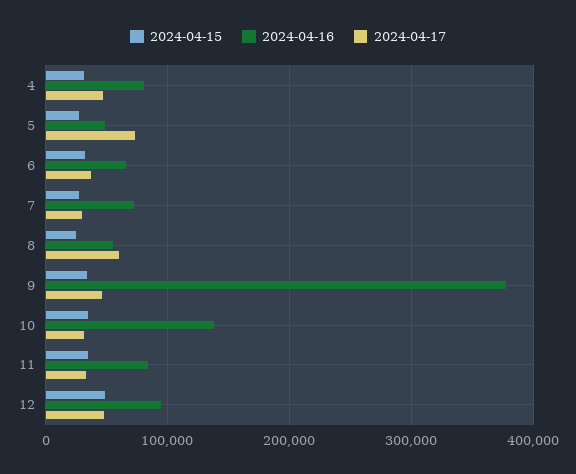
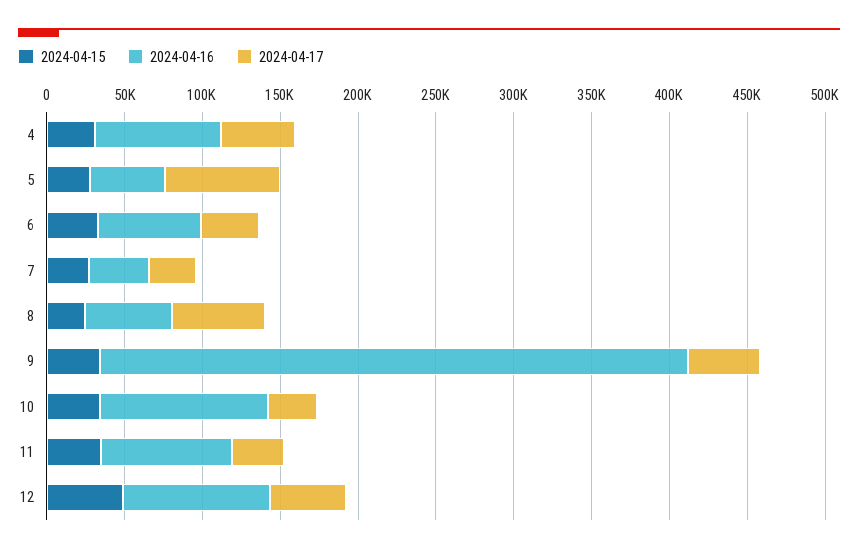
  {
    "2024-04-15": {
      "4": 30000,
      "5": 30000,
      "6": 30000,
      "7": 30000,
      "8": 20000,
      "9": 30000,
      "10": 30000,
      "11": 40000,
      "12": 50000
    },
    "2024-04-16": {
      "4": 80000,
      "5": 50000,
      "6": 70000,
-     "7": 70000,
+     "7": 40000,
      "8": 60000,
      "9": 380000,
-     "10": 140000,
+     "10": 110000,
      "11": 80000,
      "12": 90000
    },
    "2024-04-17": {
      "4": 50000,
      "5": 70000,
      "6": 40000,
      "7": 30000,
      "8": 60000,
      "9": 50000,
      "10": 30000,
      "11": 30000,
      "12": 50000
    }
  }

